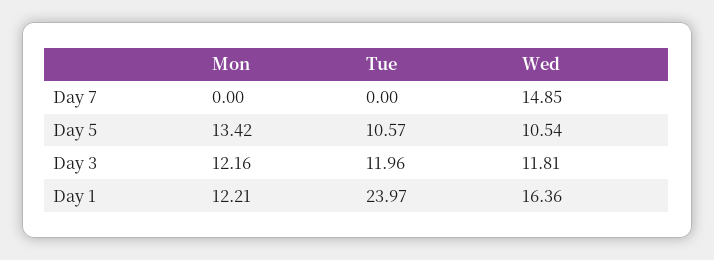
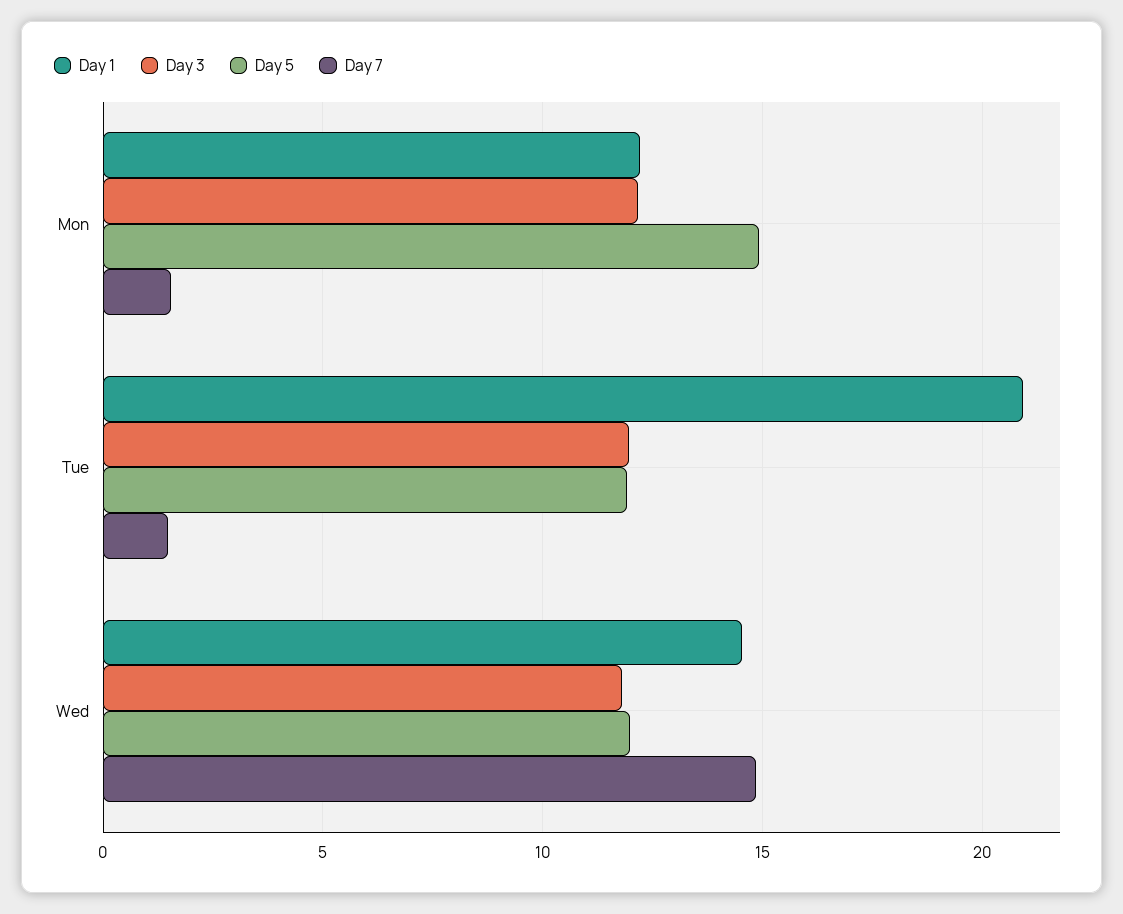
  {
    "Day 7": {
-     "Mon": 0,
+     "Mon": 1.5,
-     "Tue": 0,
+     "Tue": 1.5,
      "Wed": 14.85
    },
    "Day 5": {
-     "Mon": 13.42,
+     "Mon": 15,
-     "Tue": 10.57,
+     "Tue": 12,
-     "Wed": 10.54
+     "Wed": 12
    },
    "Day 3": {
      "Mon": 12.16,
      "Tue": 11.96,
      "Wed": 11.81
    },
    "Day 1": {
      "Mon": 12.21,
-     "Tue": 23.97,
+     "Tue": 21,
-     "Wed": 16.36
+     "Wed": 14.5
    }
  }

